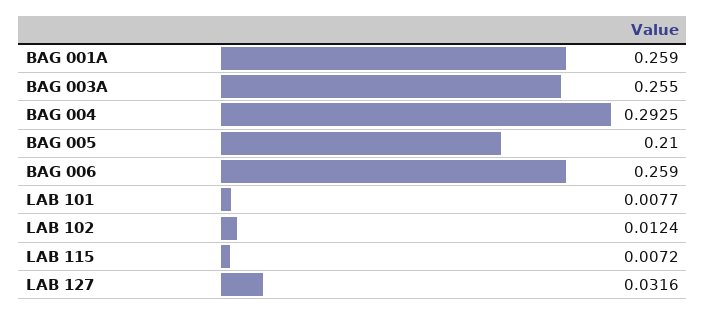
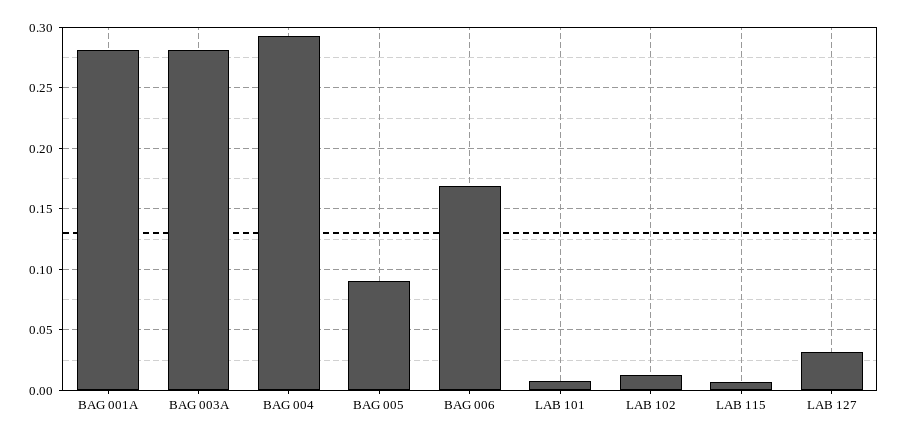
  {
-   "BAG 001A": 0.259,
+   "BAG 001A": 0.28,
-   "BAG 003A": 0.255,
+   "BAG 003A": 0.28,
    "BAG 004": 0.2925,
-   "BAG 005": 0.21,
+   "BAG 005": 0.09,
-   "BAG 006": 0.259,
+   "BAG 006": 0.17,
    "LAB 101": 0.0077,
    "LAB 102": 0.0124,
    "LAB 115": 0.0072,
    "LAB 127": 0.0316
  }

